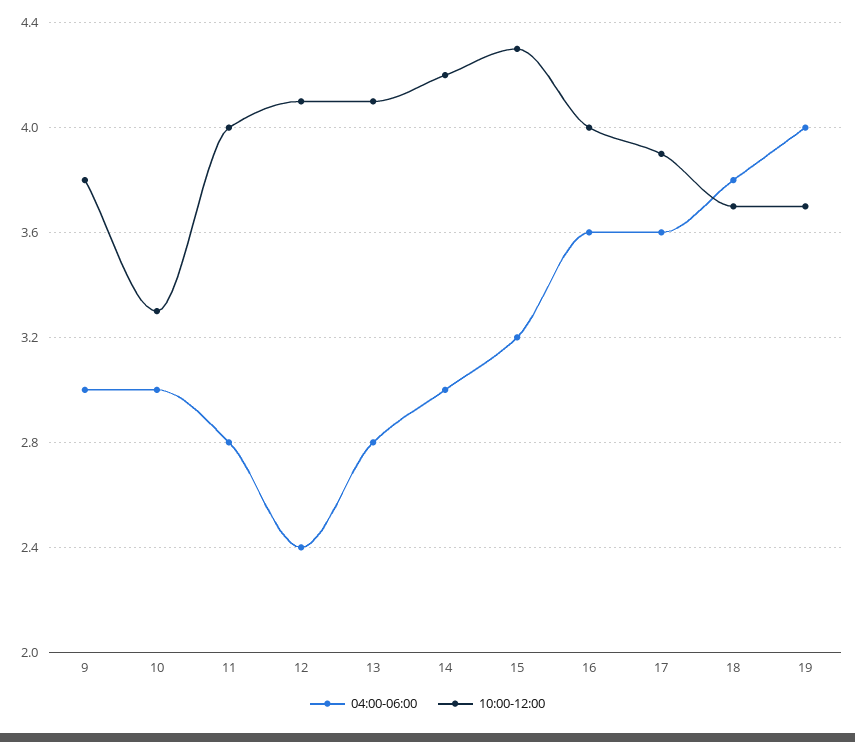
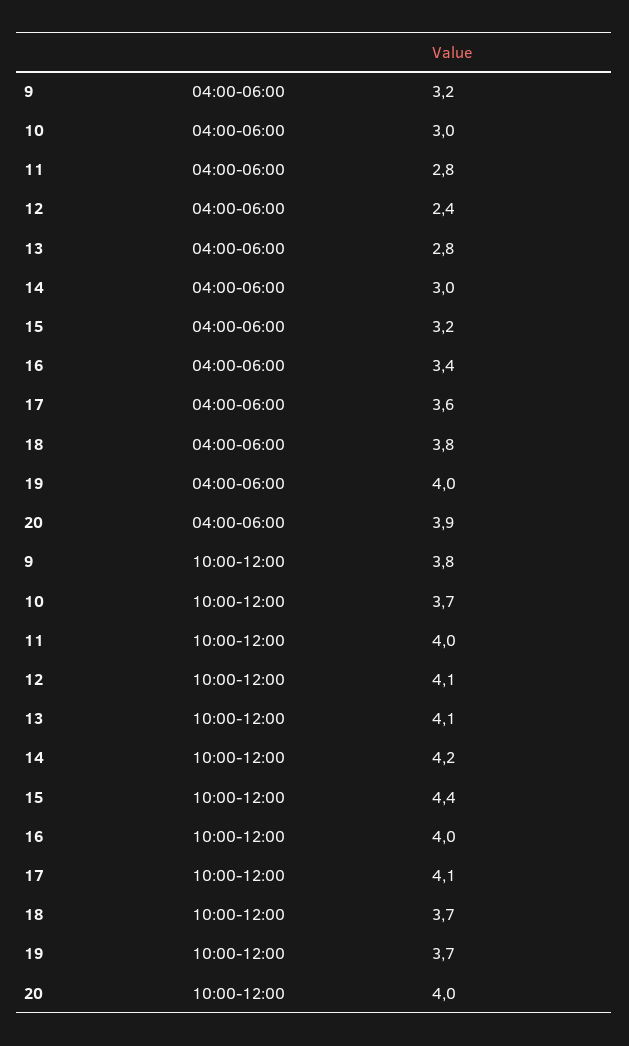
  {
    "04:00-06:00": {
-     "9": 3,
+     "9": 3.2,
      "10": 3,
      "11": 2.8,
      "12": 2.4,
      "13": 2.8,
      "14": 3,
      "15": 3.2,
-     "16": 3.6,
+     "16": 3.4,
      "17": 3.6,
      "18": 3.8,
-     "19": 4
+     "19": 4,
+     "20": 3.9
    },
    "10:00-12:00": {
      "9": 3.8,
-     "10": 3.3,
+     "10": 3.7,
      "11": 4,
      "12": 4.1,
      "13": 4.1,
      "14": 4.2,
-     "15": 4.3,
+     "15": 4.4,
      "16": 4,
-     "17": 3.9,
+     "17": 4.1,
      "18": 3.7,
-     "19": 3.7
+     "19": 3.7,
+     "20": 4
    }
  }

